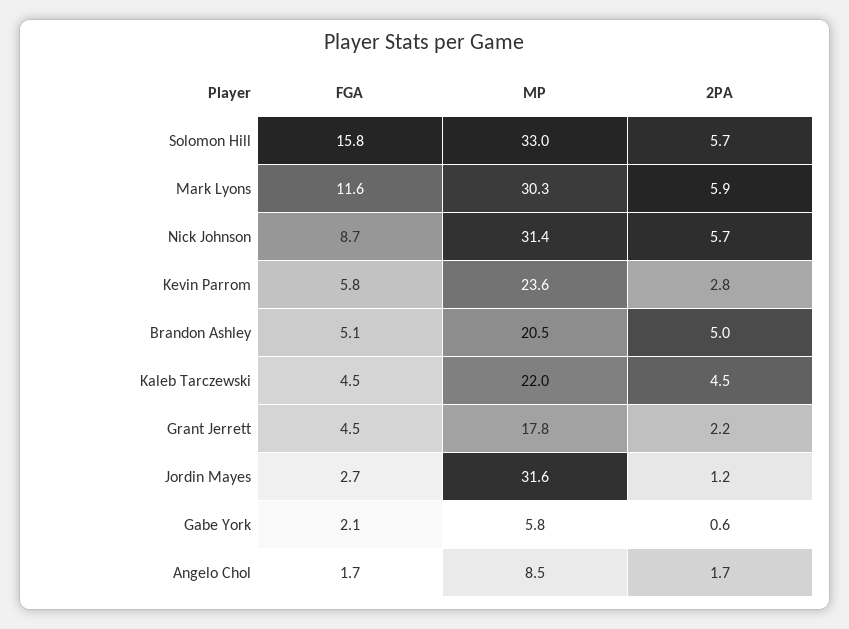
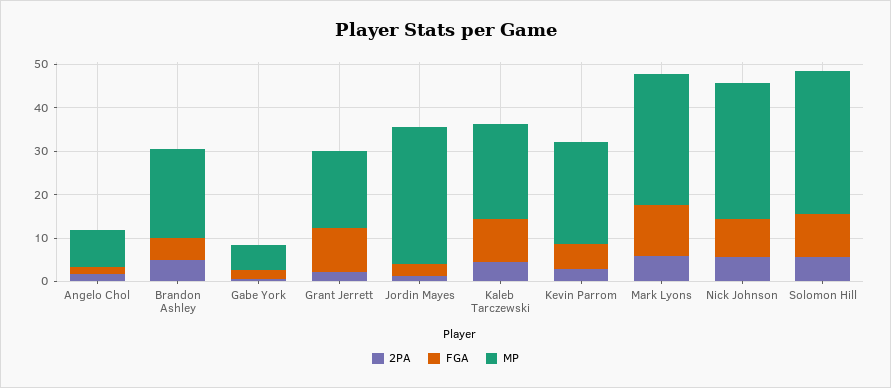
  {
    "FGA": {
-     "Solomon Hill": 15.8,
+     "Solomon Hill": 10,
      "Mark Lyons": 11.6,
      "Nick Johnson": 8.7,
      "Kevin Parrom": 5.8,
      "Brandon Ashley": 5.1,
-     "Kaleb Tarczewski": 4.5,
+     "Kaleb Tarczewski": 10,
-     "Grant Jerrett": 4.5,
+     "Grant Jerrett": 10,
      "Jordin Mayes": 2.7,
      "Gabe York": 2.1,
      "Angelo Chol": 1.7
    },
    "MP": {
      "Solomon Hill": 33,
      "Mark Lyons": 30.3,
      "Nick Johnson": 31.4,
      "Kevin Parrom": 23.6,
      "Brandon Ashley": 20.5,
      "Kaleb Tarczewski": 22,
      "Grant Jerrett": 17.8,
      "Jordin Mayes": 31.6,
      "Gabe York": 5.8,
      "Angelo Chol": 8.5
    },
    "2PA": {
      "Solomon Hill": 5.7,
      "Mark Lyons": 5.9,
      "Nick Johnson": 5.7,
      "Kevin Parrom": 2.8,
      "Brandon Ashley": 5,
      "Kaleb Tarczewski": 4.5,
      "Grant Jerrett": 2.2,
      "Jordin Mayes": 1.2,
      "Gabe York": 0.6,
      "Angelo Chol": 1.7
    }
  }

